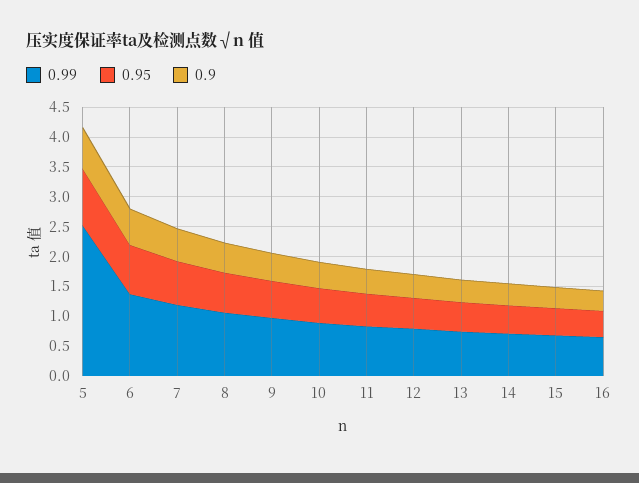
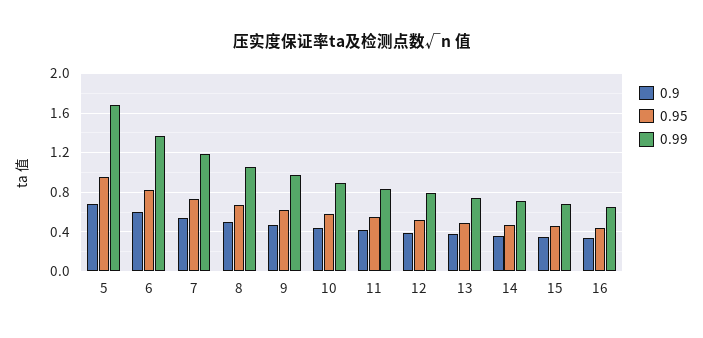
  {
    "0.99": {
-     "5": 2.5,
+     "5": 1.7,
      "6": 1.4,
      "7": 1.2,
      "8": 1.1,
      "9": 1,
      "10": 0.9,
      "11": 0.8,
      "12": 0.8,
      "13": 0.7,
      "14": 0.7,
      "15": 0.7,
      "16": 0.7
    },
    "0.95": {
      "5": 1,
      "6": 0.8,
      "7": 0.7,
      "8": 0.7,
      "9": 0.6,
      "10": 0.6,
      "11": 0.5,
      "12": 0.5,
      "13": 0.5,
      "14": 0.5,
      "15": 0.5,
      "16": 0.4
    },
    "0.9": {
      "5": 0.7,
      "6": 0.6,
      "7": 0.5,
      "8": 0.5,
      "9": 0.5,
      "10": 0.4,
      "11": 0.4,
      "12": 0.4,
      "13": 0.4,
      "14": 0.4,
      "15": 0.3,
      "16": 0.3
    }
  }

